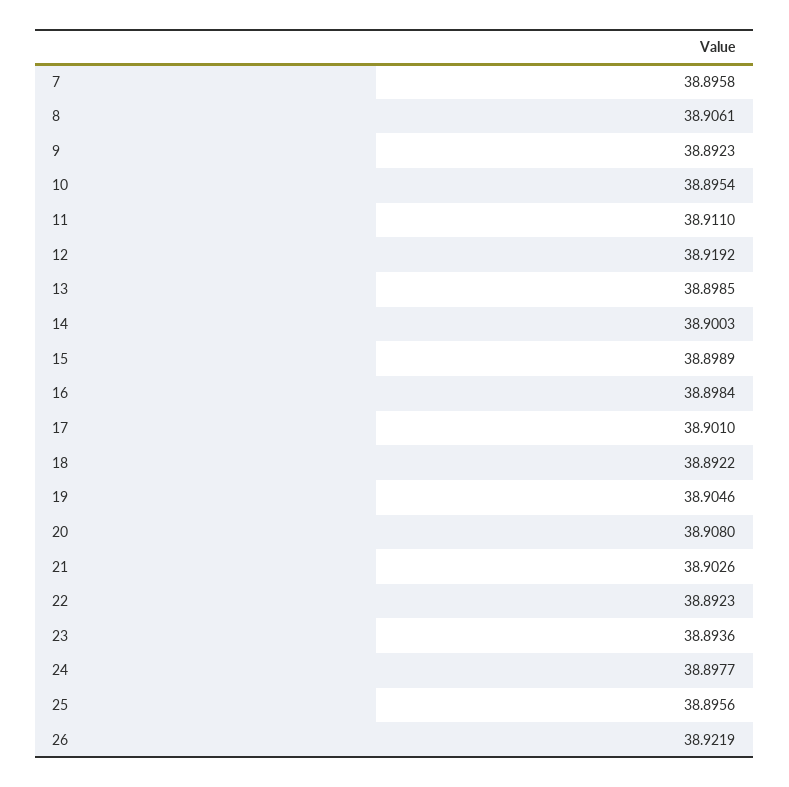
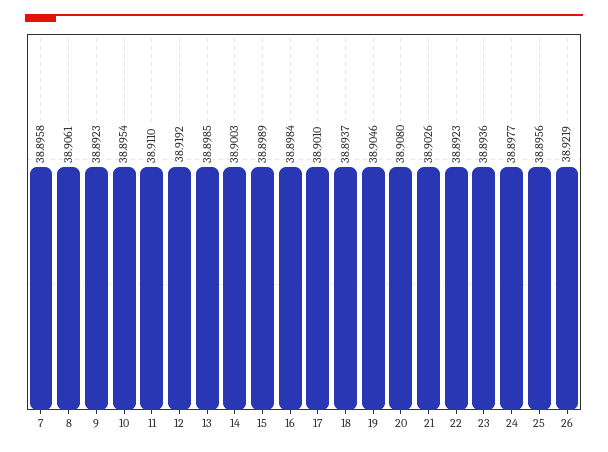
  {
    "7": 38.8958,
    "8": 38.9061,
    "9": 38.8923,
    "10": 38.8954,
    "11": 38.911,
    "12": 38.9192,
    "13": 38.8985,
    "14": 38.9003,
    "15": 38.8989,
    "16": 38.8984,
    "17": 38.901,
-   "18": 38.8922,
+   "18": 38.8937,
    "19": 38.9046,
    "20": 38.908,
    "21": 38.9026,
    "22": 38.8923,
    "23": 38.8936,
    "24": 38.8977,
    "25": 38.8956,
    "26": 38.9219
  }

